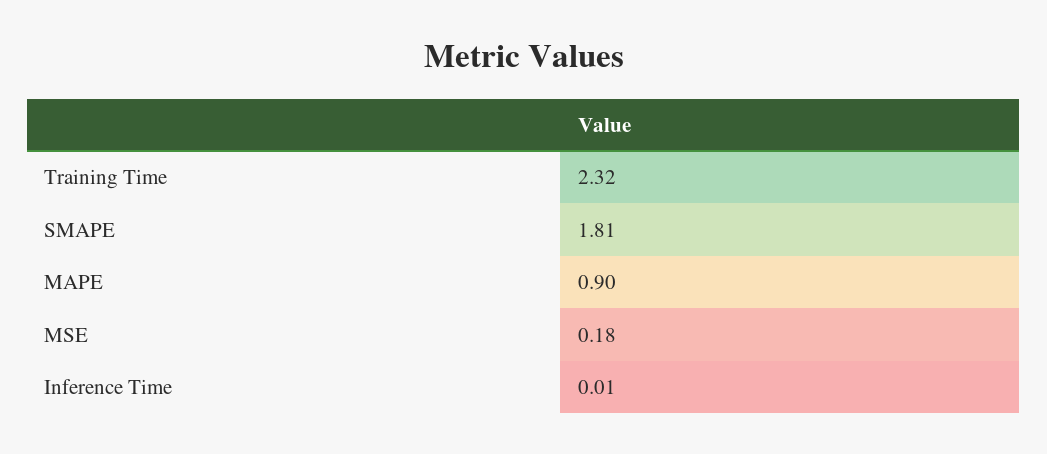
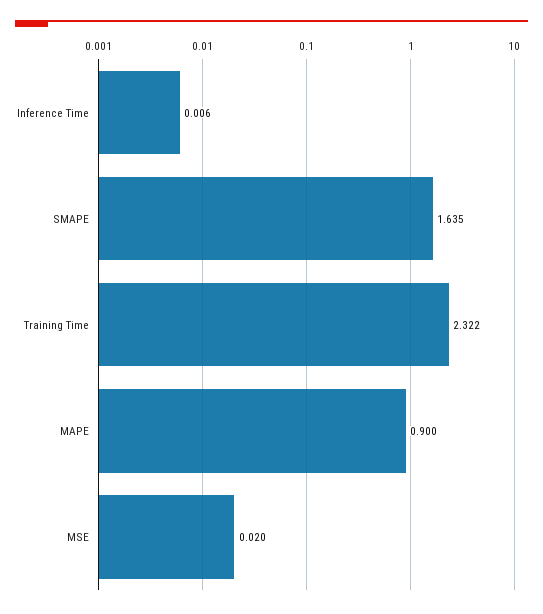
  {
    "Training Time": 2.322,
-   "SMAPE": 1.81,
+   "SMAPE": 1.635,
    "MAPE": 0.9,
-   "MSE": 0.18,
+   "MSE": 0.02,
    "Inference Time": 0.006
  }

